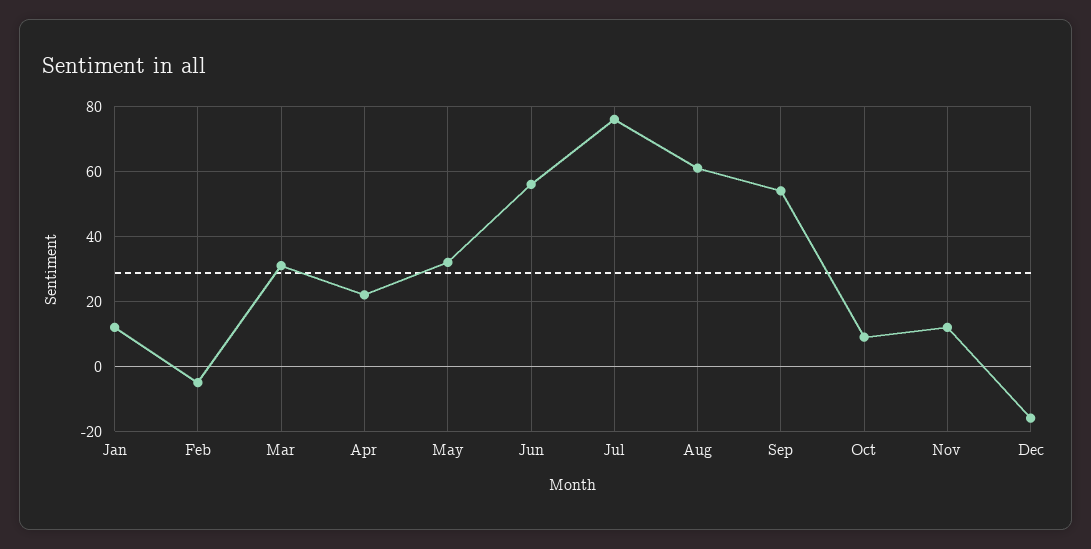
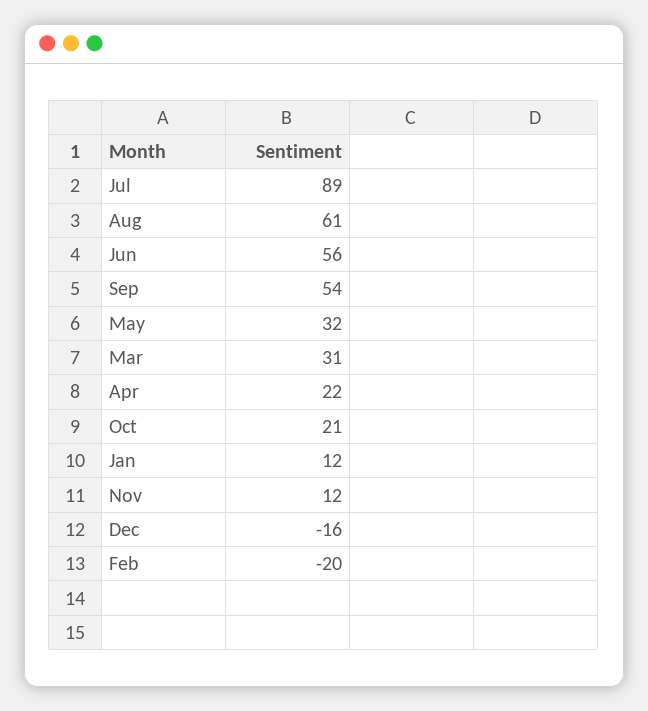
  {
    "Jan": 12,
-   "Feb": -5,
+   "Feb": -20,
    "Mar": 31,
    "Apr": 22,
    "May": 32,
    "Jun": 56,
-   "Jul": 75,
+   "Jul": 89,
    "Aug": 61,
    "Sep": 54,
-   "Oct": 10,
+   "Oct": 21,
    "Nov": 12,
    "Dec": -16
  }

